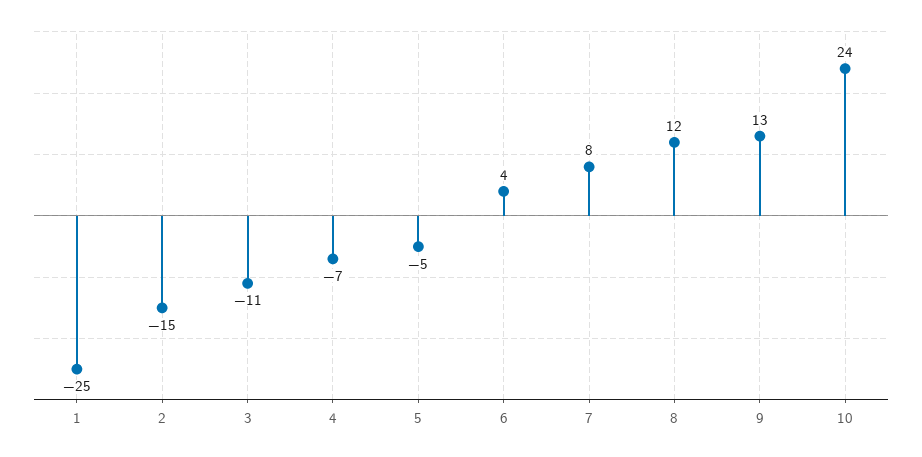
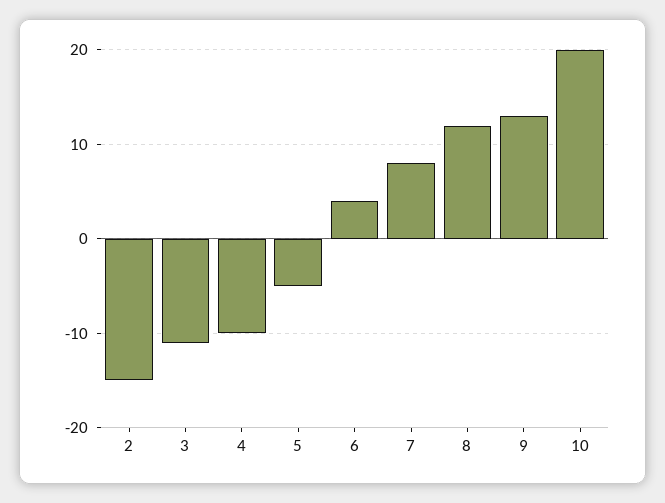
  {
-   "1": -25,
    "2": -15,
    "3": -11,
-   "4": -7,
+   "4": -10,
    "5": -5,
    "6": 4,
    "7": 8,
    "8": 12,
    "9": 13,
-   "10": 24
+   "10": 20
  }

